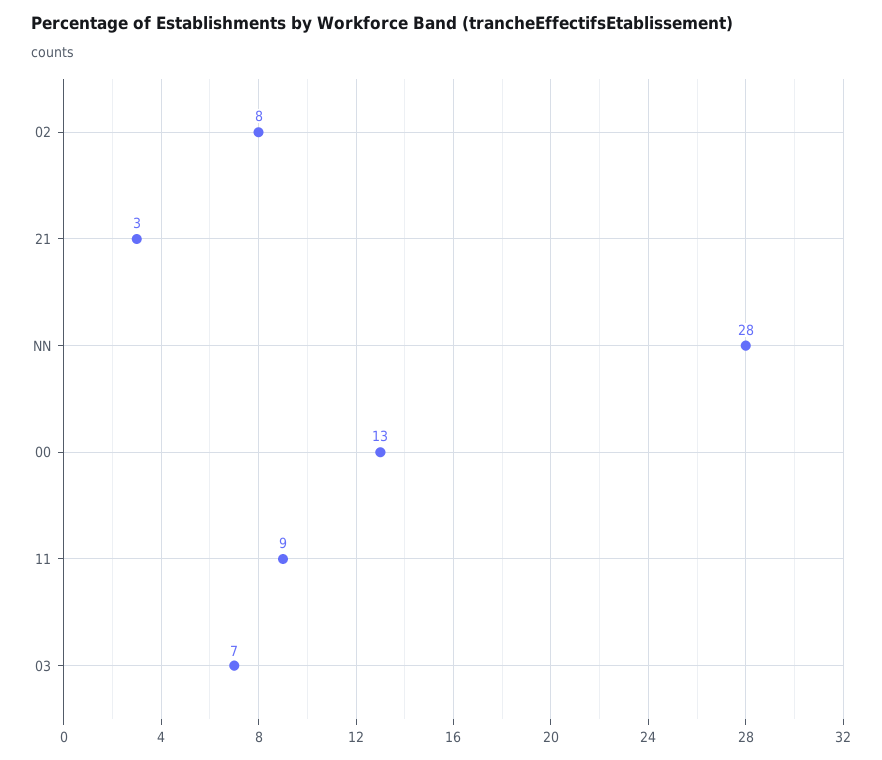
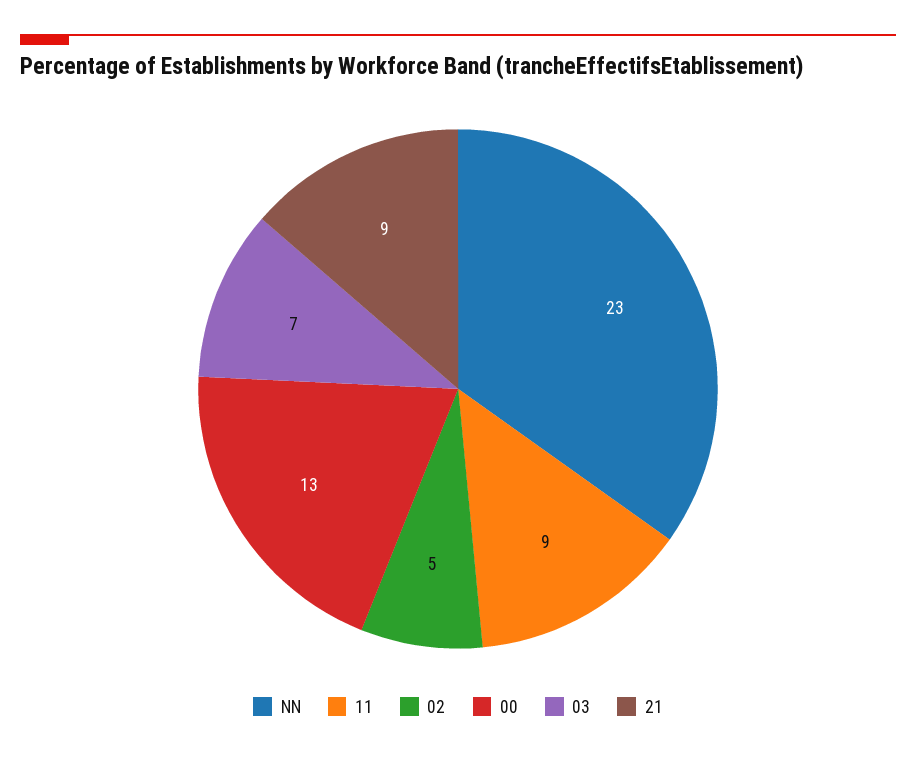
  {
-   "02": 8,
+   "02": 5,
-   "21": 3,
+   "21": 9,
-   "NN": 28,
+   "NN": 23,
    "00": 13,
    "11": 9,
    "03": 7
  }

